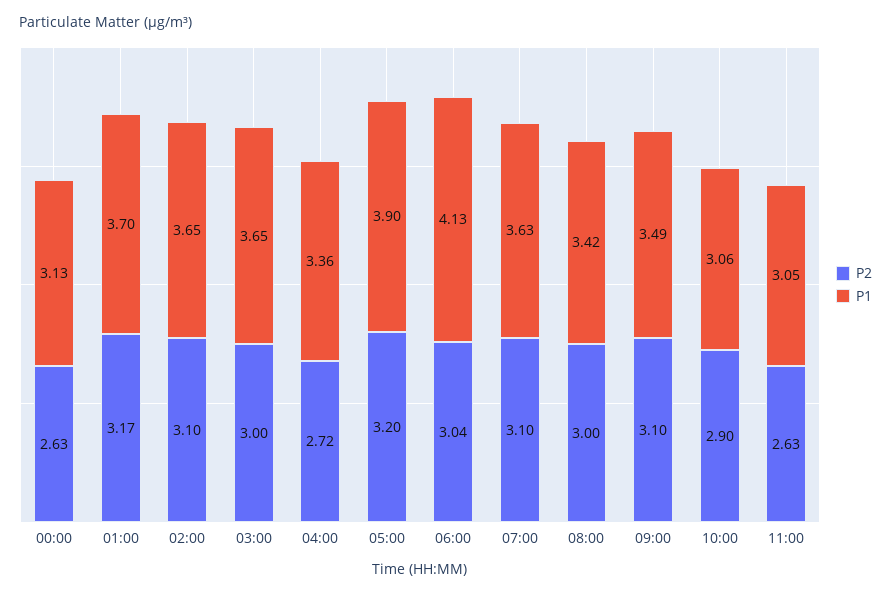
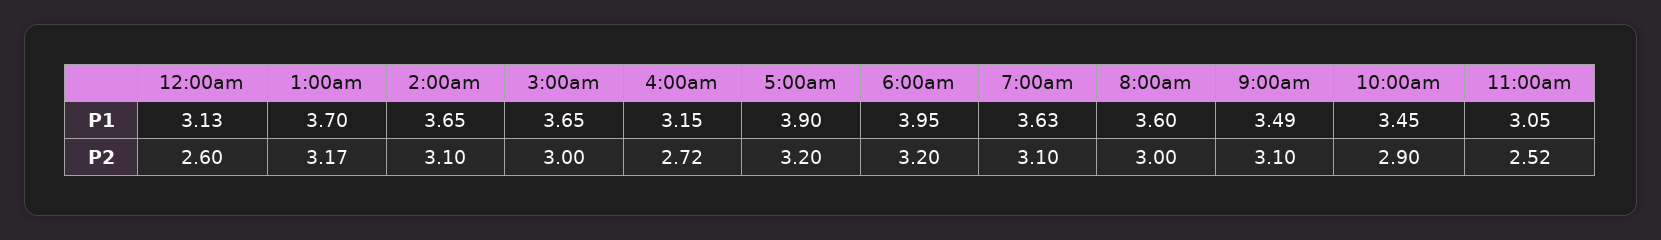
  {
    "P2": {
-     "00:00": 2.63,
+     "00:00": 2.6,
      "01:00": 3.17,
      "02:00": 3.1,
      "03:00": 3,
      "04:00": 2.72,
      "05:00": 3.2,
-     "06:00": 3.04,
+     "06:00": 3.2,
      "07:00": 3.1,
      "08:00": 3,
      "09:00": 3.1,
      "10:00": 2.9,
-     "11:00": 2.63
+     "11:00": 2.52
    },
    "P1": {
      "00:00": 3.13,
      "01:00": 3.7,
      "02:00": 3.65,
      "03:00": 3.65,
-     "04:00": 3.36,
+     "04:00": 3.15,
      "05:00": 3.9,
-     "06:00": 4.13,
+     "06:00": 3.95,
      "07:00": 3.63,
-     "08:00": 3.42,
+     "08:00": 3.6,
      "09:00": 3.49,
-     "10:00": 3.06,
+     "10:00": 3.45,
      "11:00": 3.05
    }
  }

